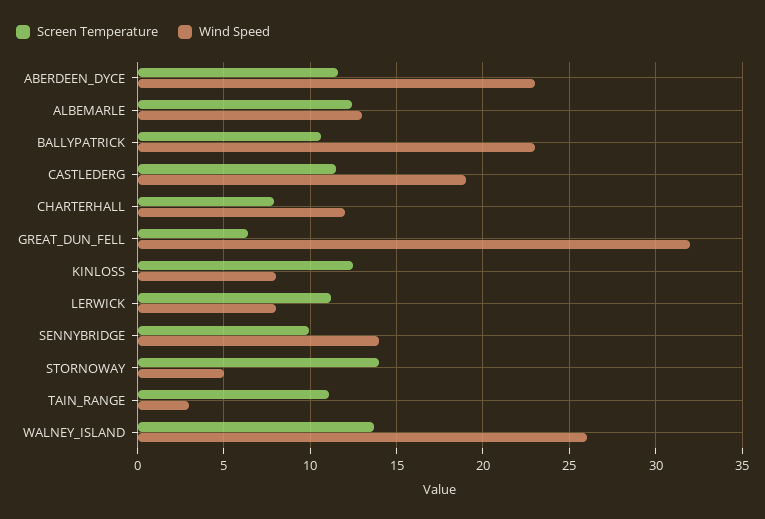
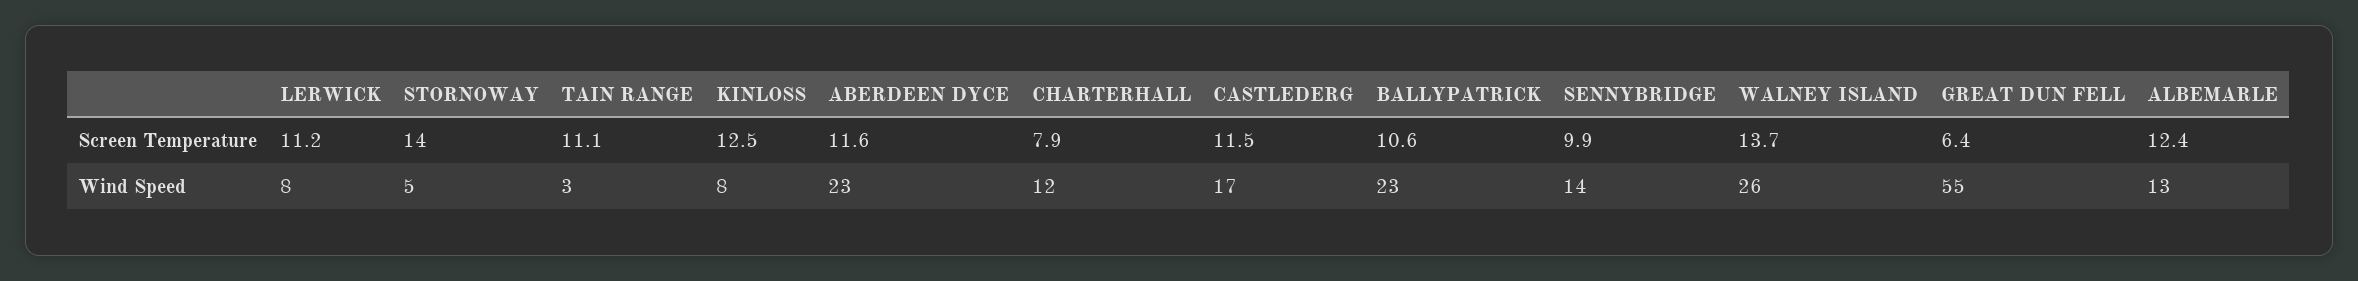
  {
    "Screen Temperature": {
      "ABERDEEN_DYCE": 11.6,
      "ALBEMARLE": 12.4,
      "BALLYPATRICK": 10.6,
      "CASTLEDERG": 11.5,
      "CHARTERHALL": 7.9,
      "GREAT_DUN_FELL": 6.4,
      "KINLOSS": 12.5,
      "LERWICK": 11.2,
      "SENNYBRIDGE": 9.9,
      "STORNOWAY": 14,
      "TAIN_RANGE": 11.1,
      "WALNEY_ISLAND": 13.7
    },
    "Wind Speed": {
      "ABERDEEN_DYCE": 23,
      "ALBEMARLE": 13,
      "BALLYPATRICK": 23,
-     "CASTLEDERG": 19,
+     "CASTLEDERG": 17,
      "CHARTERHALL": 12,
-     "GREAT_DUN_FELL": 32,
+     "GREAT_DUN_FELL": 55,
      "KINLOSS": 8,
      "LERWICK": 8,
      "SENNYBRIDGE": 14,
      "STORNOWAY": 5,
      "TAIN_RANGE": 3,
      "WALNEY_ISLAND": 26
    }
  }

